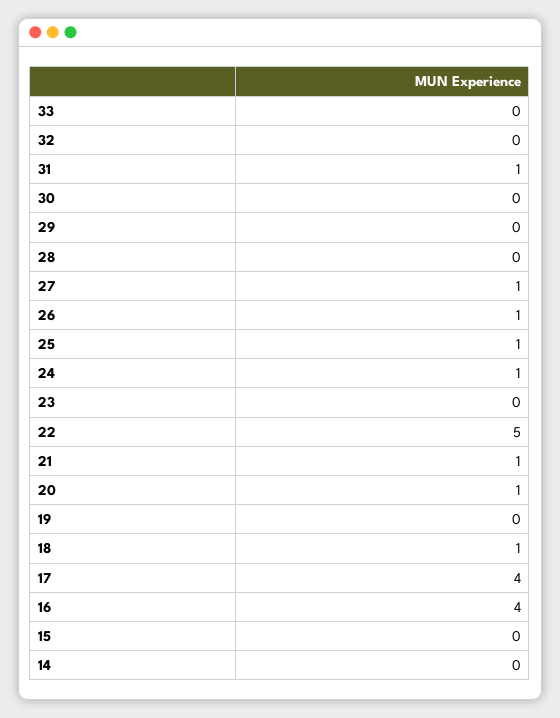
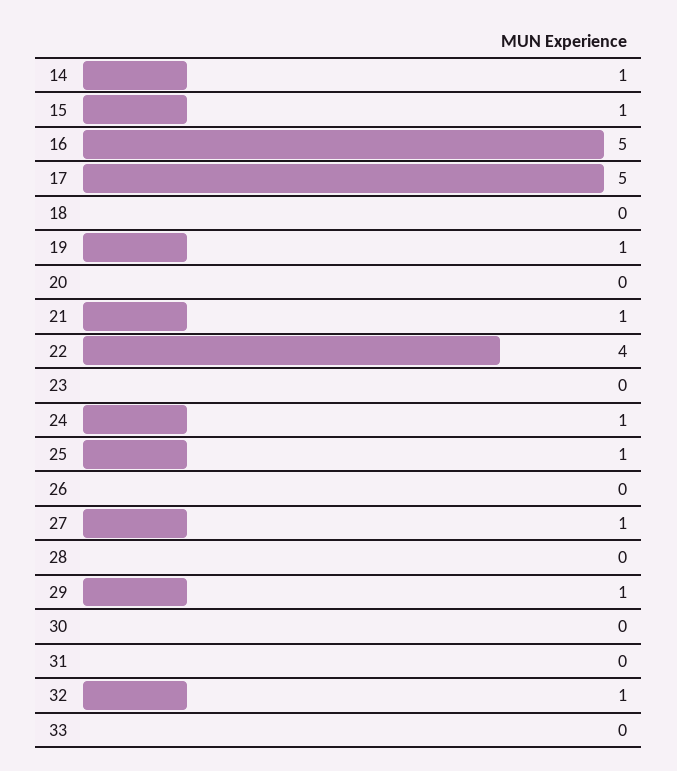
  {
    "33": 0,
-   "32": 0,
+   "32": 1,
-   "31": 1,
+   "31": 0,
    "30": 0,
-   "29": 0,
+   "29": 1,
    "28": 0,
    "27": 1,
-   "26": 1,
+   "26": 0,
    "25": 1,
    "24": 1,
    "23": 0,
-   "22": 5,
+   "22": 4,
    "21": 1,
-   "20": 1,
+   "20": 0,
-   "19": 0,
+   "19": 1,
-   "18": 1,
+   "18": 0,
-   "17": 4,
+   "17": 5,
-   "16": 4,
+   "16": 5,
-   "15": 0,
+   "15": 1,
-   "14": 0
+   "14": 1
  }

